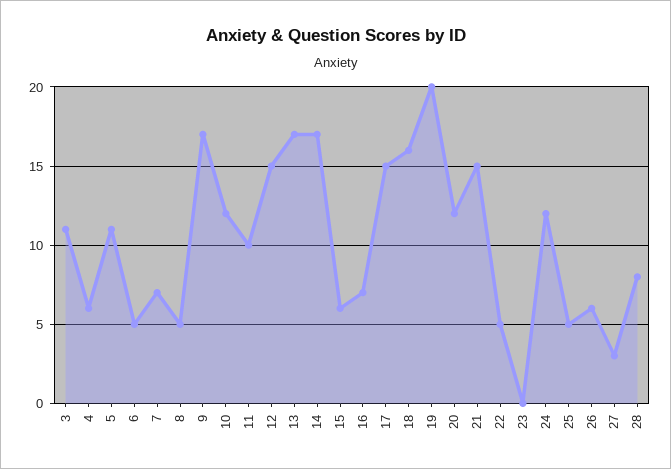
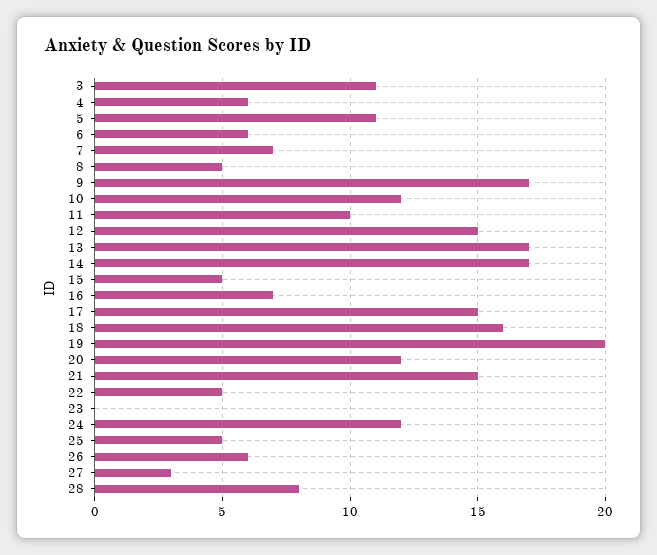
  {
    "3": 11,
    "4": 6,
    "5": 11,
-   "6": 5,
+   "6": 6,
    "7": 7,
    "8": 5,
    "9": 17,
    "10": 12,
    "11": 10,
    "12": 15,
    "13": 17,
    "14": 17,
-   "15": 6,
+   "15": 5,
    "16": 7,
    "17": 15,
    "18": 16,
    "19": 20,
    "20": 12,
    "21": 15,
    "22": 5,
    "23": 0,
    "24": 12,
    "25": 5,
    "26": 6,
    "27": 3,
    "28": 8
  }

